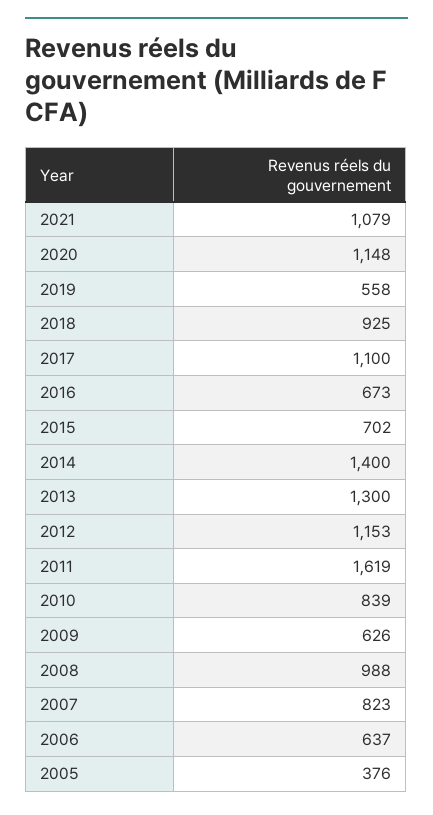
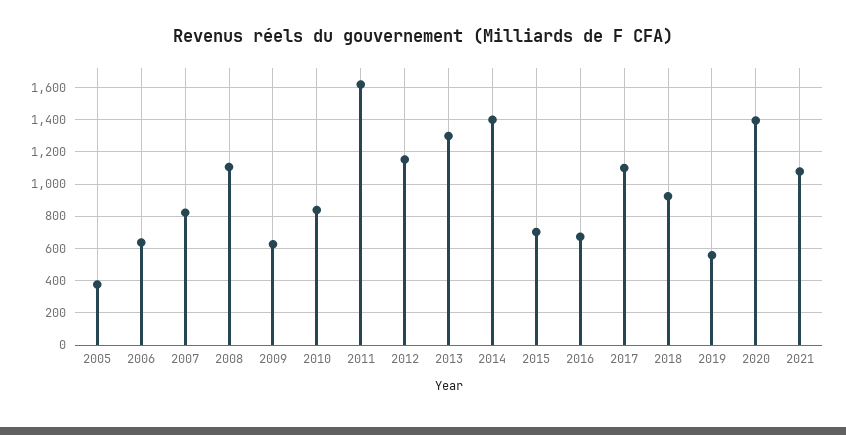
  {
    "2021": 1079,
-   "2020": 1148,
+   "2020": 1400,
    "2019": 558,
    "2018": 925,
    "2017": 1100,
    "2016": 673,
    "2015": 702,
    "2014": 1400,
    "2013": 1300,
    "2012": 1153,
    "2011": 1619,
    "2010": 839,
    "2009": 626,
-   "2008": 988,
+   "2008": 1100,
    "2007": 823,
    "2006": 637,
    "2005": 376
  }

